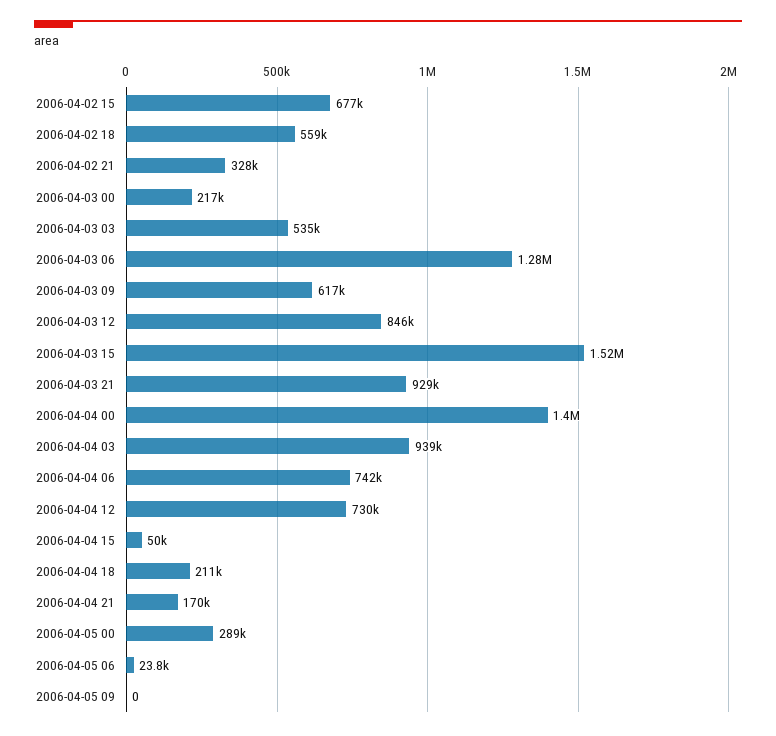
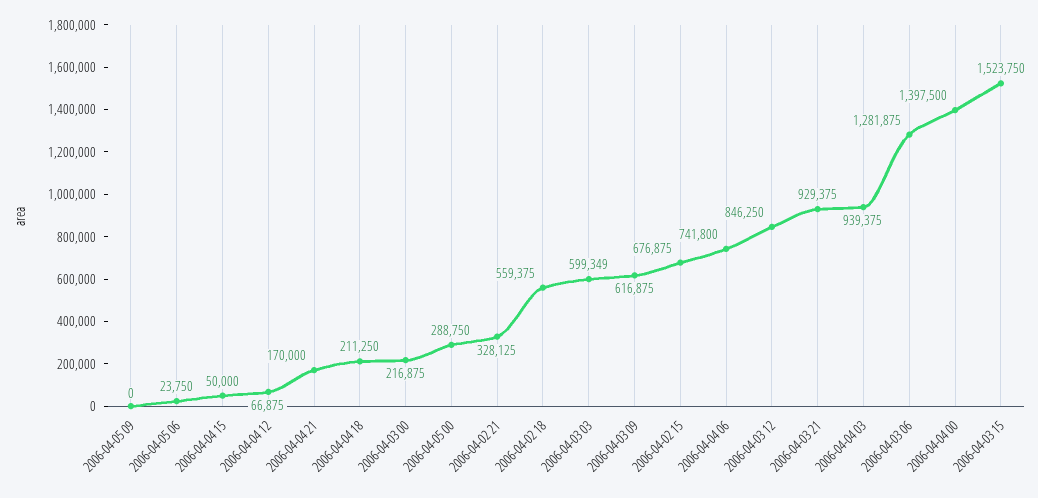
  {
    "2006-04-02 15": 676875,
    "2006-04-02 18": 559375,
    "2006-04-02 21": 328125,
    "2006-04-03 00": 216875,
-   "2006-04-03 03": 535000,
+   "2006-04-03 03": 599349,
    "2006-04-03 06": 1281875,
    "2006-04-03 09": 616875,
    "2006-04-03 12": 846250,
    "2006-04-03 15": 1523750,
    "2006-04-03 21": 929375,
    "2006-04-04 00": 1397500,
    "2006-04-04 03": 939375,
    "2006-04-04 06": 741800,
-   "2006-04-04 12": 730000,
+   "2006-04-04 12": 66875,
    "2006-04-04 15": 50000,
    "2006-04-04 18": 211250,
    "2006-04-04 21": 170000,
    "2006-04-05 00": 288750,
    "2006-04-05 06": 23750,
    "2006-04-05 09": 0
  }

